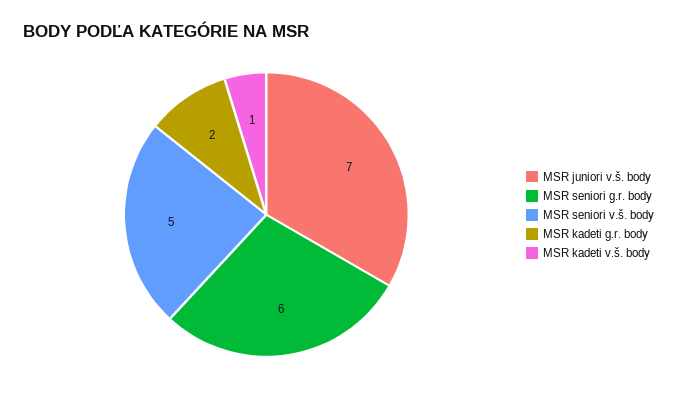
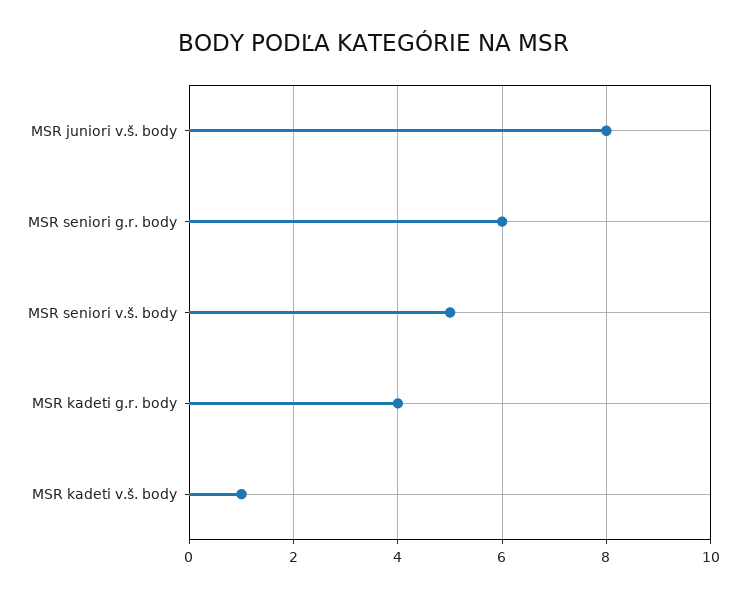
  {
-   "MSR juniori v.š. body": 7,
+   "MSR juniori v.š. body": 8,
    "MSR seniori g.r. body": 6,
    "MSR seniori v.š. body": 5,
-   "MSR kadeti g.r. body": 2,
+   "MSR kadeti g.r. body": 4,
    "MSR kadeti v.š. body": 1
  }

